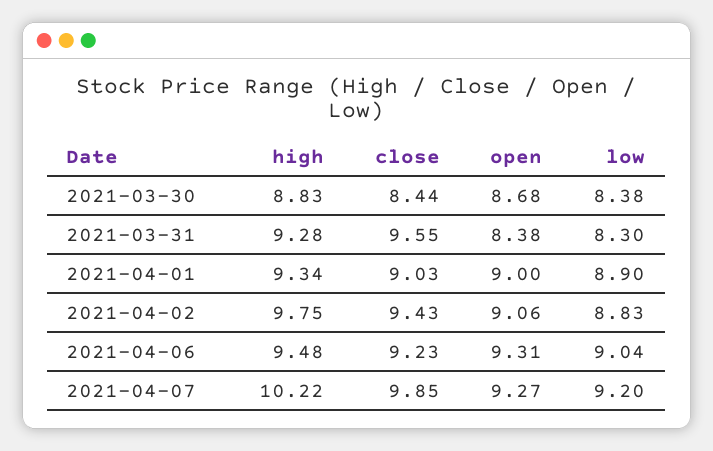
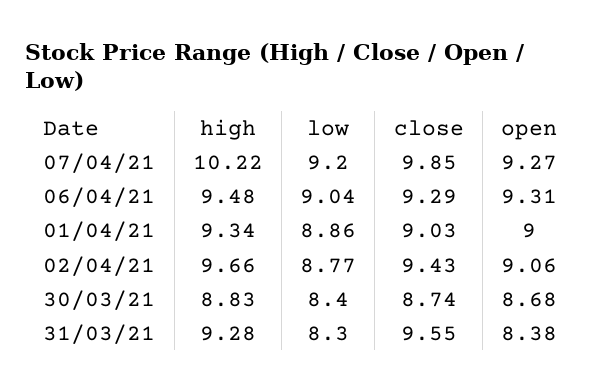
  {
    "high": {
      "2021-03-30": 8.83,
      "2021-03-31": 9.28,
      "2021-04-01": 9.34,
-     "2021-04-02": 9.75,
+     "2021-04-02": 9.66,
      "2021-04-06": 9.48,
      "2021-04-07": 10.22
    },
    "close": {
-     "2021-03-30": 8.44,
+     "2021-03-30": 8.74,
      "2021-03-31": 9.55,
      "2021-04-01": 9.03,
      "2021-04-02": 9.43,
-     "2021-04-06": 9.23,
+     "2021-04-06": 9.29,
      "2021-04-07": 9.85
    },
    "open": {
      "2021-03-30": 8.68,
      "2021-03-31": 8.38,
      "2021-04-01": 9,
      "2021-04-02": 9.06,
      "2021-04-06": 9.31,
      "2021-04-07": 9.27
    },
    "low": {
-     "2021-03-30": 8.38,
+     "2021-03-30": 8.4,
      "2021-03-31": 8.3,
-     "2021-04-01": 8.9,
+     "2021-04-01": 8.86,
-     "2021-04-02": 8.83,
+     "2021-04-02": 8.77,
      "2021-04-06": 9.04,
      "2021-04-07": 9.2
    }
  }

